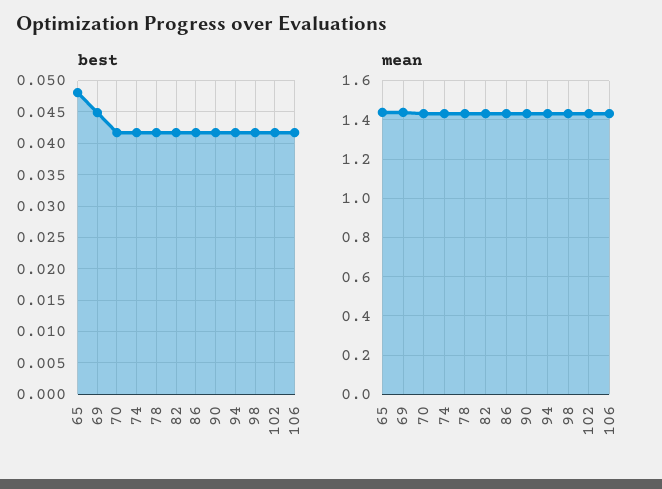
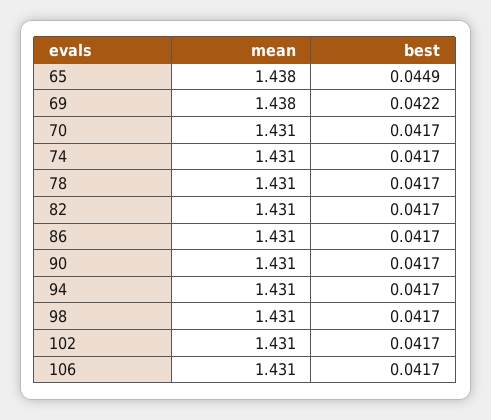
  {
    "best": {
-     "65": 0.048,
+     "65": 0.0449,
-     "69": 0.045,
+     "69": 0.0422,
      "70": 0.0417,
      "74": 0.0417,
      "78": 0.0417,
      "82": 0.0417,
      "86": 0.0417,
      "90": 0.0417,
      "94": 0.0417,
      "98": 0.0417,
      "102": 0.0417,
      "106": 0.0417
    },
    "mean": {
      "65": 1.438,
      "69": 1.438,
      "70": 1.431,
      "74": 1.431,
      "78": 1.431,
      "82": 1.431,
      "86": 1.431,
      "90": 1.431,
      "94": 1.431,
      "98": 1.431,
      "102": 1.431,
      "106": 1.431
    }
  }

